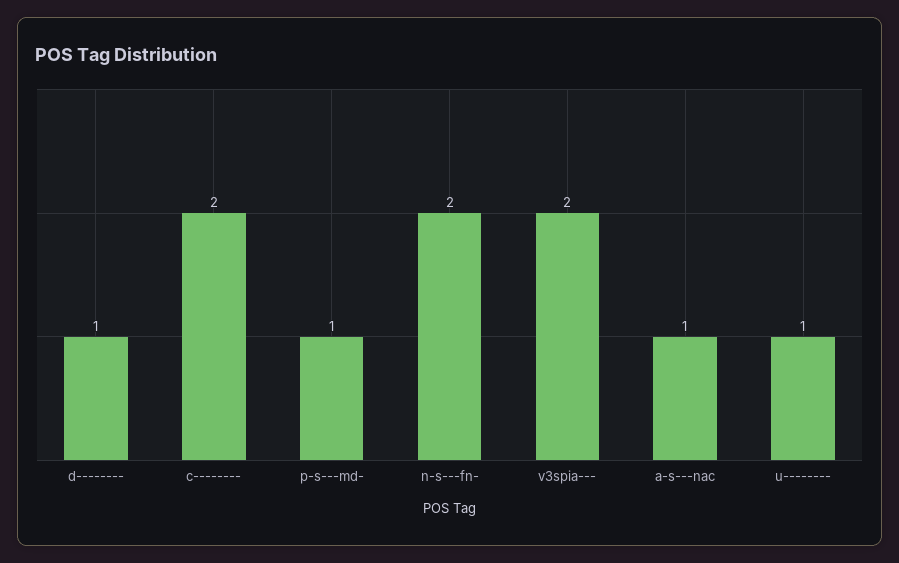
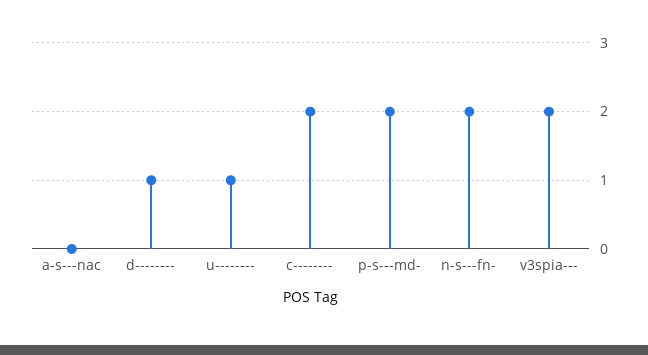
  {
    "d--------": 1,
    "c--------": 2,
-   "p-s---md-": 1,
+   "p-s---md-": 2,
    "n-s---fn-": 2,
    "v3spia---": 2,
-   "a-s---nac": 1,
+   "a-s---nac": 0,
    "u--------": 1
  }

